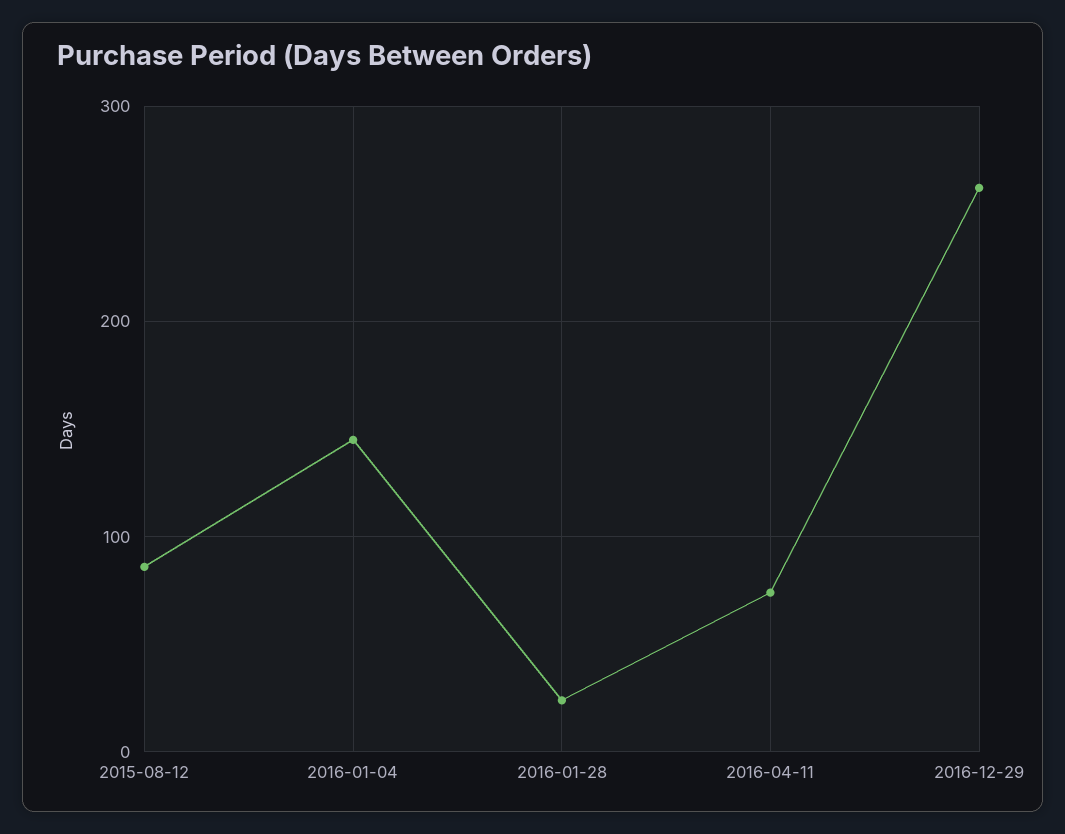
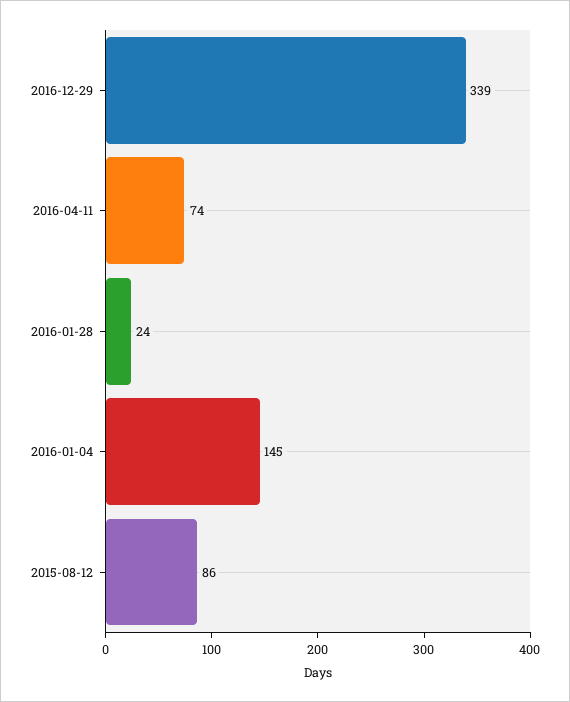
  {
    "2015-08-12": 86,
    "2016-01-04": 145,
    "2016-01-28": 24,
    "2016-04-11": 74,
-   "2016-12-29": 260
+   "2016-12-29": 339
  }

